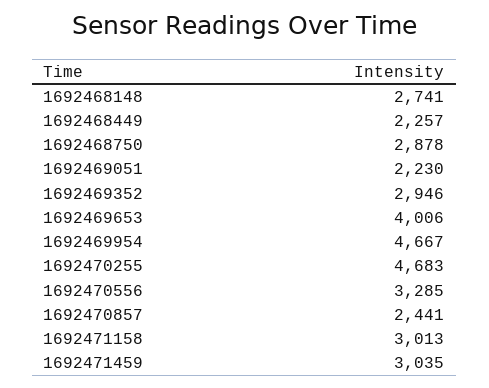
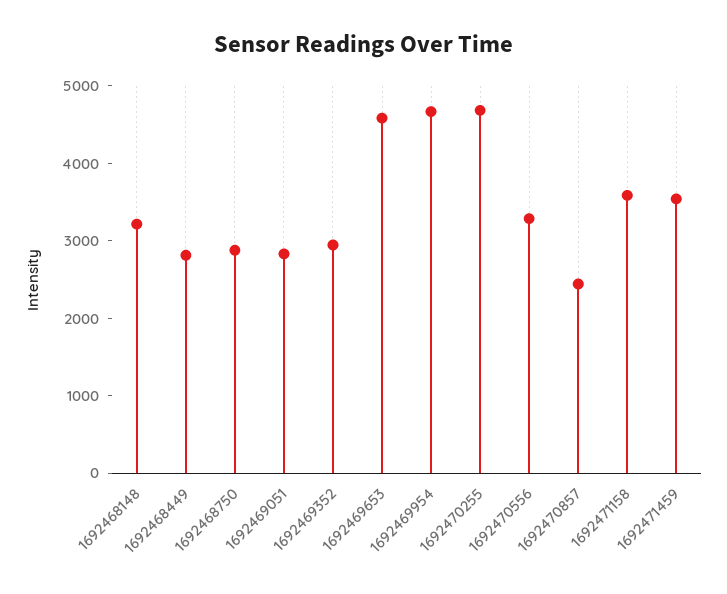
  {
-   "1692468148": 2741,
+   "1692468148": 3200,
-   "1692468449": 2257,
+   "1692468449": 2800,
    "1692468750": 2878,
-   "1692469051": 2230,
+   "1692469051": 2800,
    "1692469352": 2946,
-   "1692469653": 4006,
+   "1692469653": 4600,
    "1692469954": 4667,
    "1692470255": 4683,
    "1692470556": 3285,
    "1692470857": 2441,
-   "1692471158": 3013,
+   "1692471158": 3600,
-   "1692471459": 3035
+   "1692471459": 3600
  }

